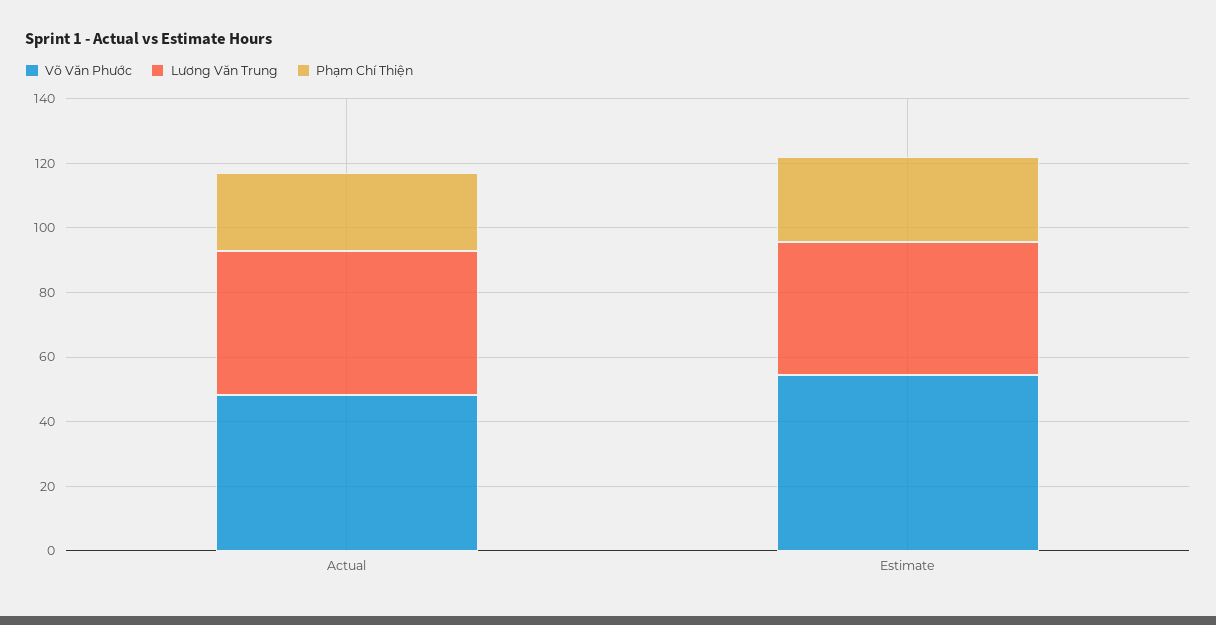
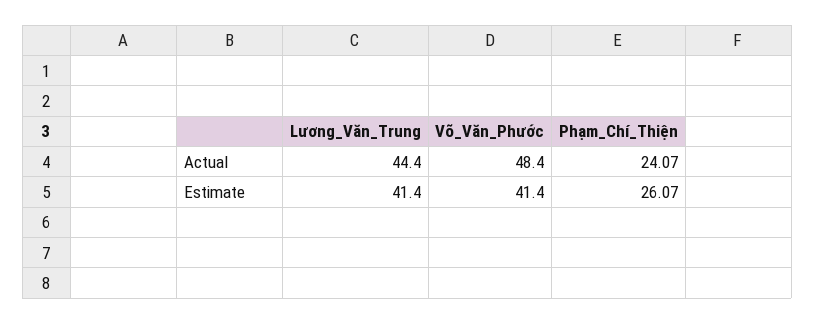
  {
    "Võ Văn Phước": {
      "Actual": 48.4,
-     "Estimate": 55
+     "Estimate": 41.4
    },
    "Lương Văn Trung": {
      "Actual": 44.4,
      "Estimate": 41.4
    },
    "Phạm Chí Thiện": {
      "Actual": 24.07,
      "Estimate": 26.07
    }
  }

